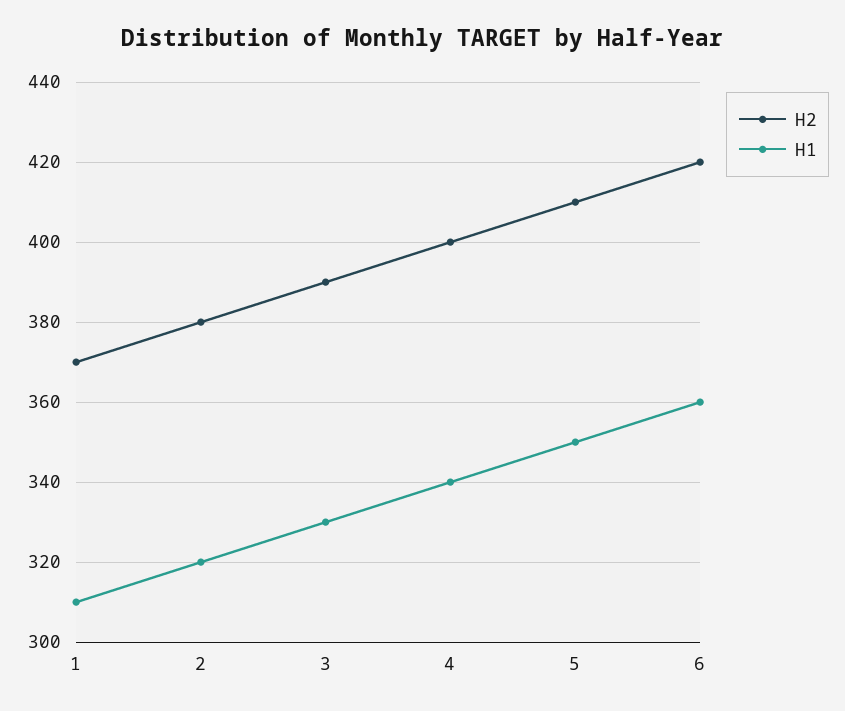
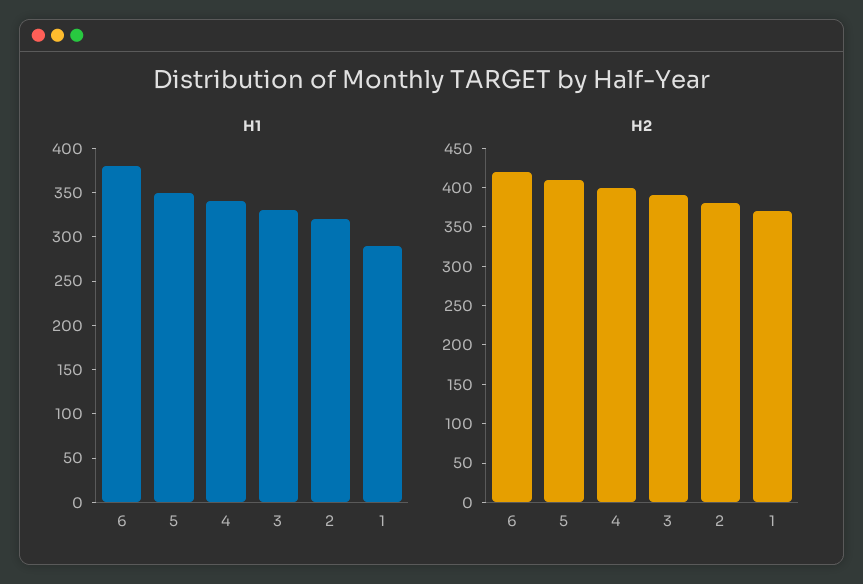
  {
    "H2": {
      "1": 370,
      "2": 380,
      "3": 390,
      "4": 400,
      "5": 410,
      "6": 420
    },
    "H1": {
-     "1": 310,
+     "1": 290,
      "2": 320,
      "3": 330,
      "4": 340,
      "5": 350,
-     "6": 360
+     "6": 380
    }
  }

